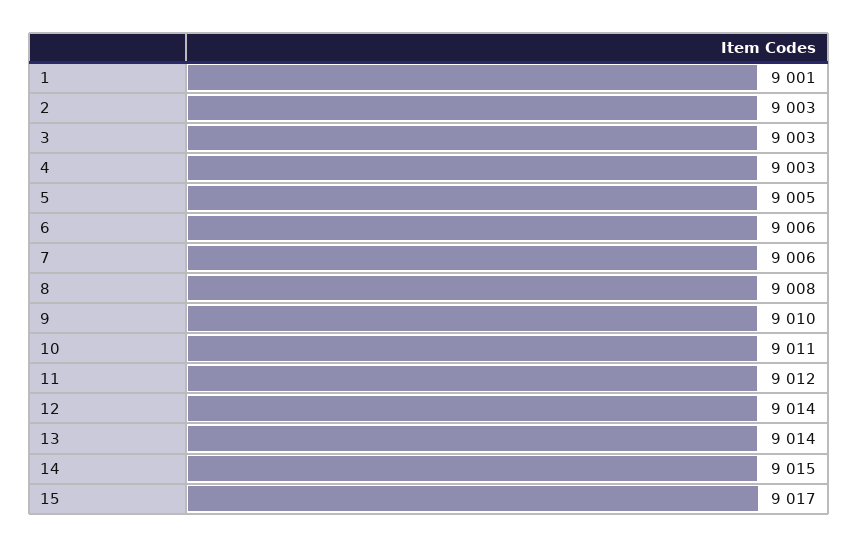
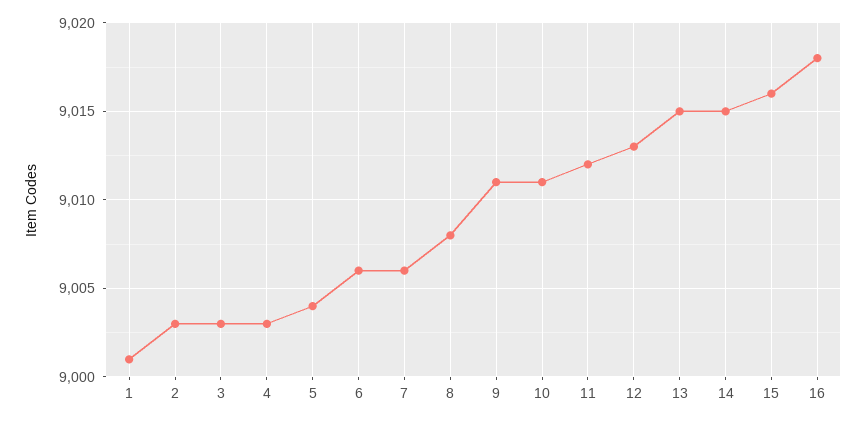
  {
    "1": 9001,
    "2": 9003,
    "3": 9003,
    "4": 9003,
-   "5": 9005,
+   "5": 9004,
    "6": 9006,
    "7": 9006,
    "8": 9008,
-   "9": 9010,
+   "9": 9011,
    "10": 9011,
    "11": 9012,
-   "12": 9014,
+   "12": 9013,
-   "13": 9014,
+   "13": 9015,
    "14": 9015,
-   "15": 9017
+   "15": 9016,
+   "16": 9018
  }

